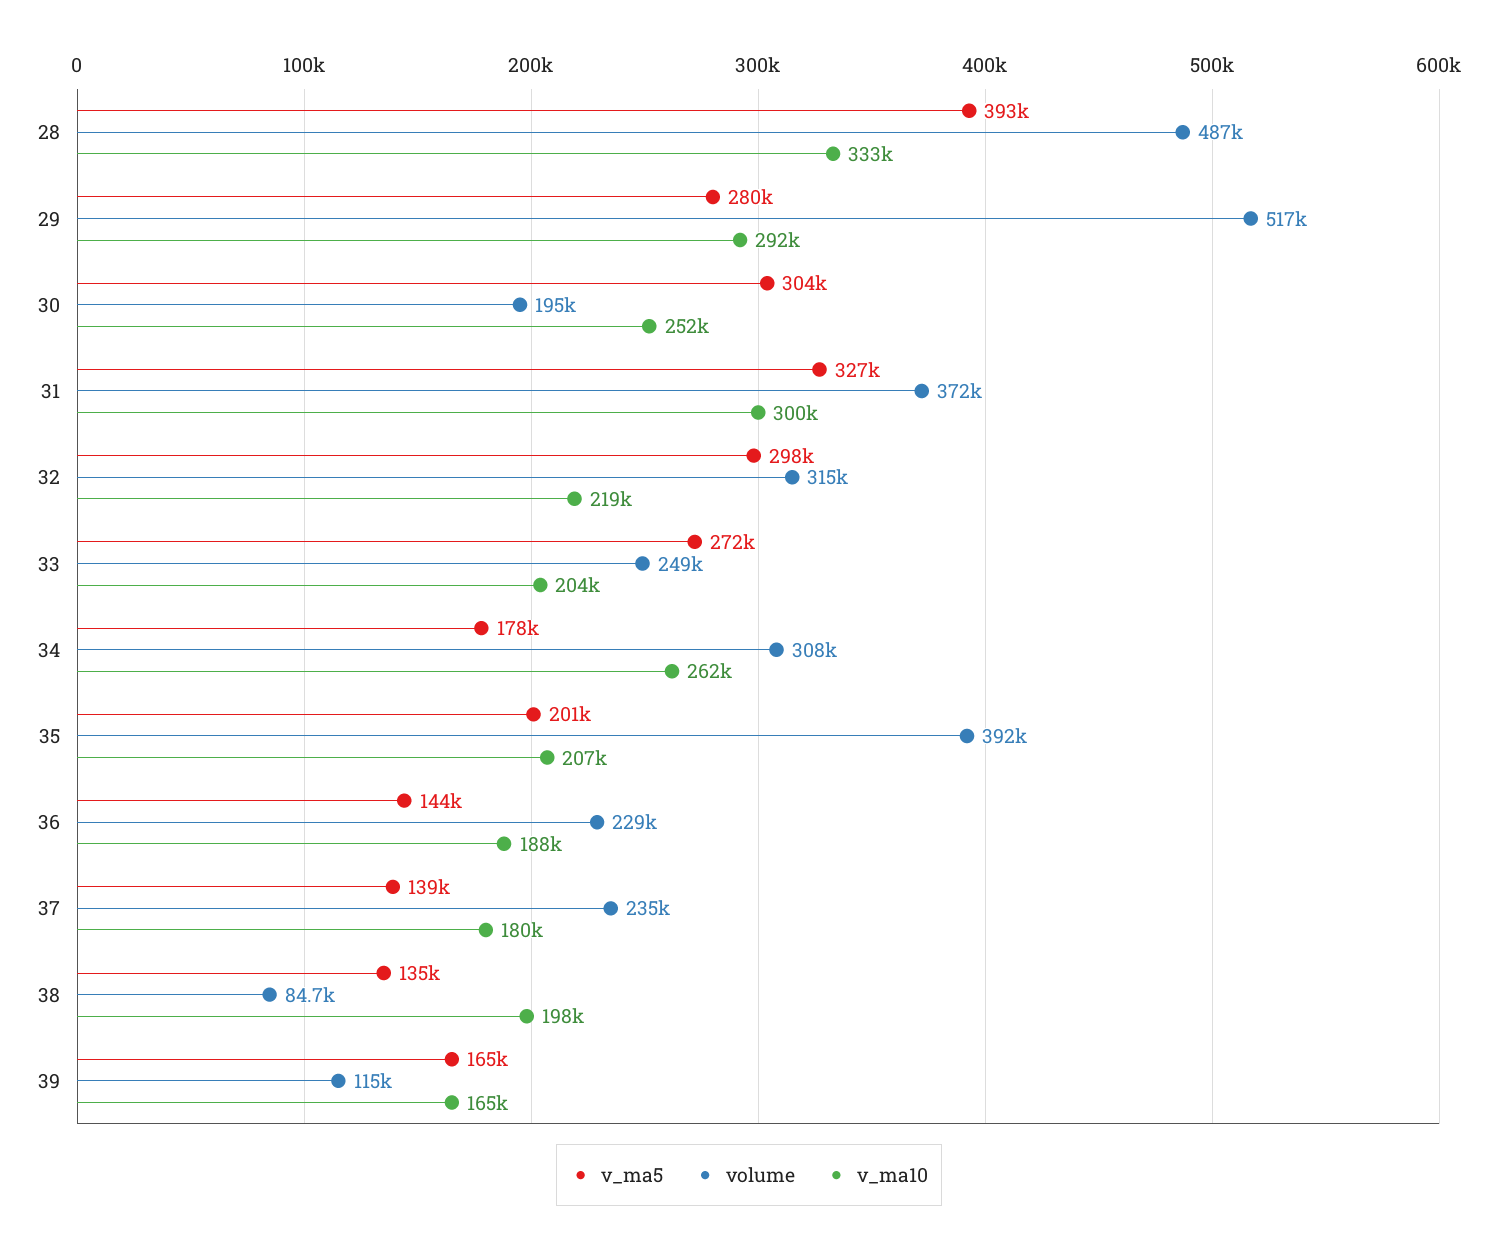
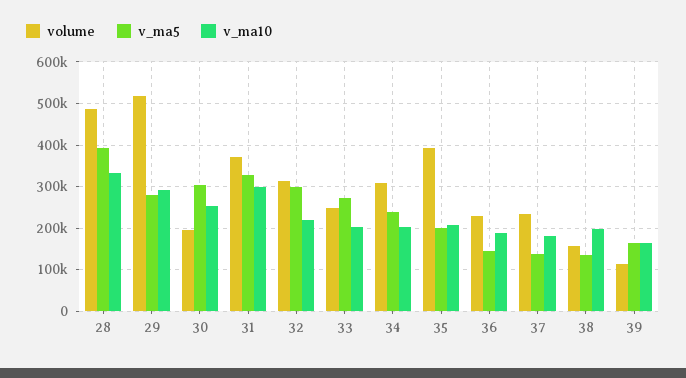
  {
    "v_ma5": {
      "28": 393000,
      "29": 280000,
      "30": 304000,
      "31": 327000,
      "32": 298000,
      "33": 272000,
-     "34": 178000,
+     "34": 240000,
      "35": 201000,
      "36": 144000,
      "37": 139000,
      "38": 135000,
      "39": 165000
    },
    "volume": {
      "28": 487000,
      "29": 517000,
      "30": 195000,
      "31": 372000,
      "32": 315000,
      "33": 249000,
      "34": 308000,
      "35": 392000,
      "36": 229000,
      "37": 235000,
-     "38": 84700,
+     "38": 160000,
      "39": 115000
    },
    "v_ma10": {
      "28": 333000,
      "29": 292000,
      "30": 252000,
      "31": 300000,
      "32": 219000,
      "33": 204000,
-     "34": 262000,
+     "34": 200000,
      "35": 207000,
      "36": 188000,
      "37": 180000,
      "38": 198000,
      "39": 165000
    }
  }

